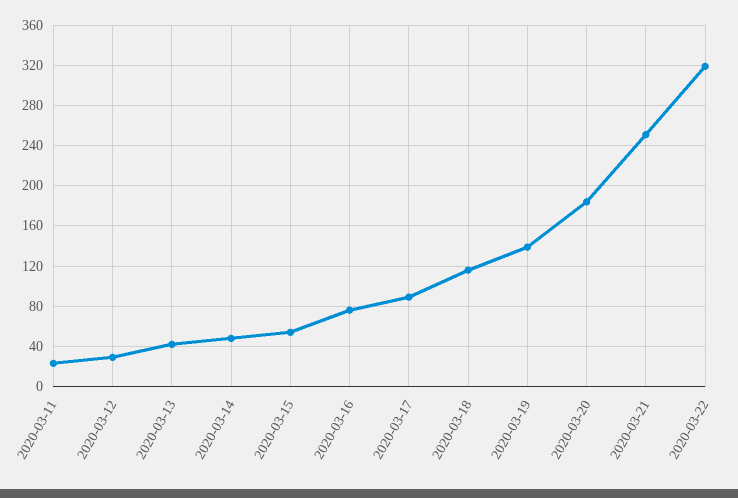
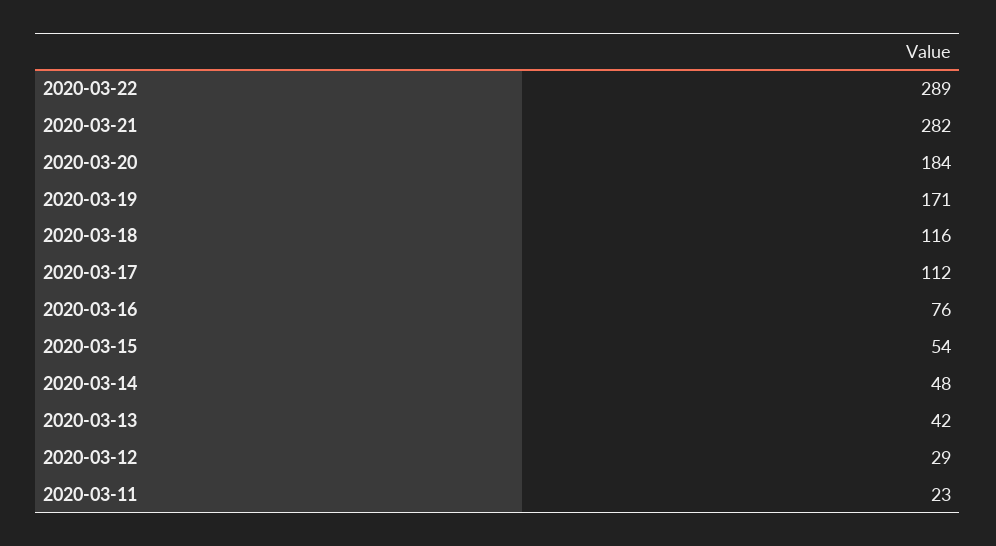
  {
    "2020-03-11": 23,
    "2020-03-12": 29,
    "2020-03-13": 42,
    "2020-03-14": 48,
    "2020-03-15": 54,
    "2020-03-16": 76,
-   "2020-03-17": 90,
+   "2020-03-17": 112,
    "2020-03-18": 116,
-   "2020-03-19": 140,
+   "2020-03-19": 171,
    "2020-03-20": 184,
-   "2020-03-21": 250,
+   "2020-03-21": 282,
-   "2020-03-22": 320
+   "2020-03-22": 289
  }

